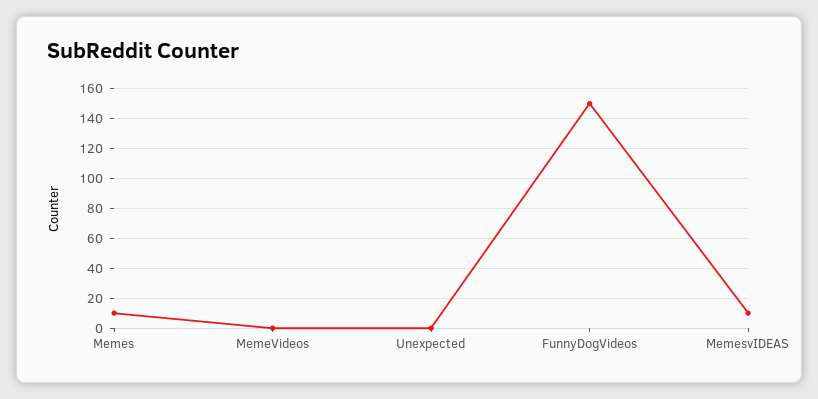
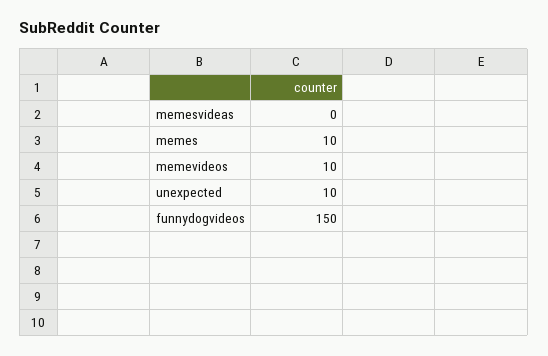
  {
    "Memes": 10,
-   "MemeVideos": 0,
+   "MemeVideos": 10,
-   "Unexpected": 0,
+   "Unexpected": 10,
    "FunnyDogVideos": 150,
-   "MemesvIDEAS": 10
+   "MemesvIDEAS": 0
  }

